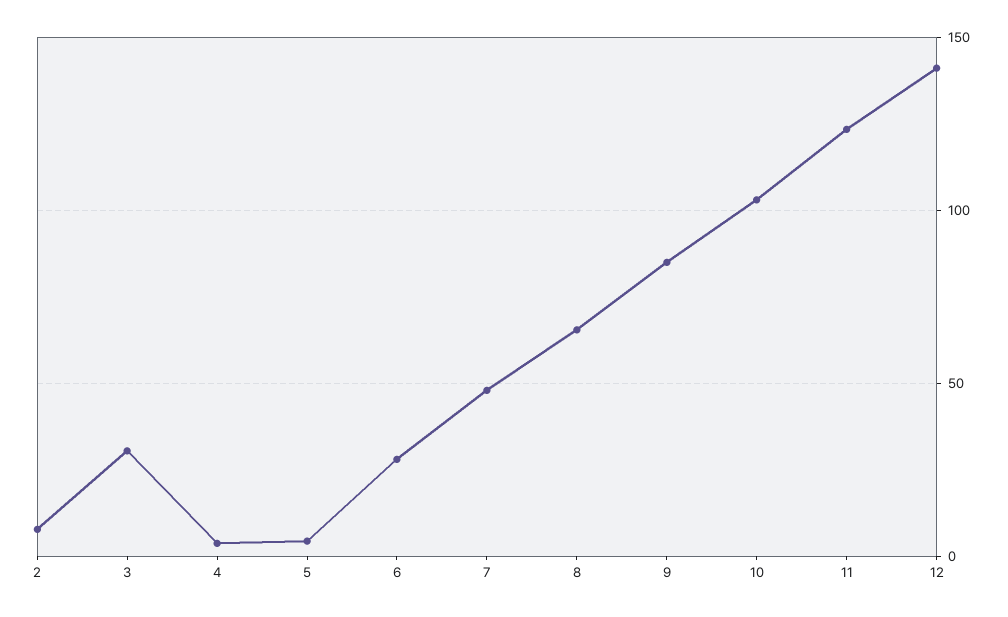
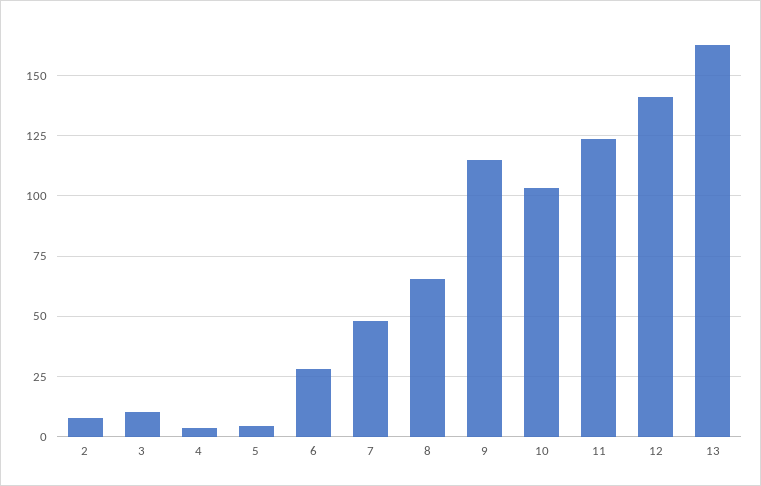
  {
    "2": 7.5,
-   "3": 30,
+   "3": 10,
    "4": 2.5,
    "5": 5,
    "6": 27.5,
    "7": 47.5,
    "8": 65,
-   "9": 85,
+   "9": 115,
    "10": 102.5,
    "11": 122.5,
-   "12": 140
+   "12": 140,
+   "13": 162.5
  }

